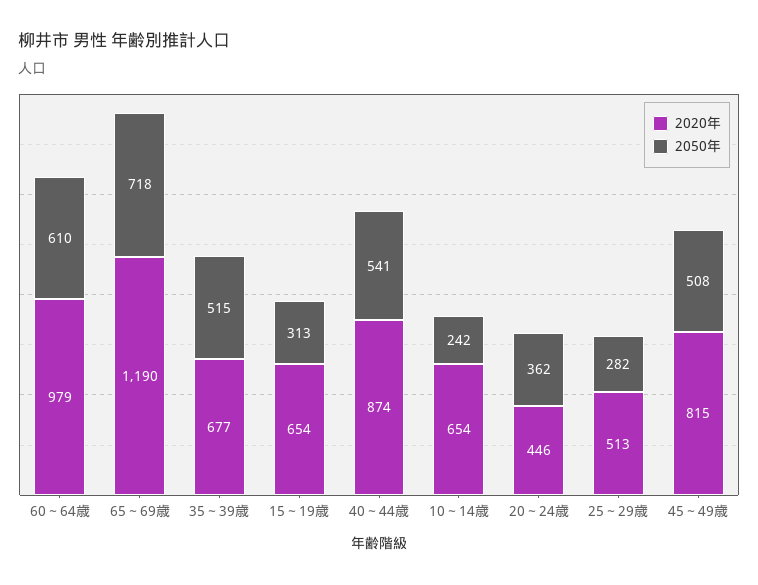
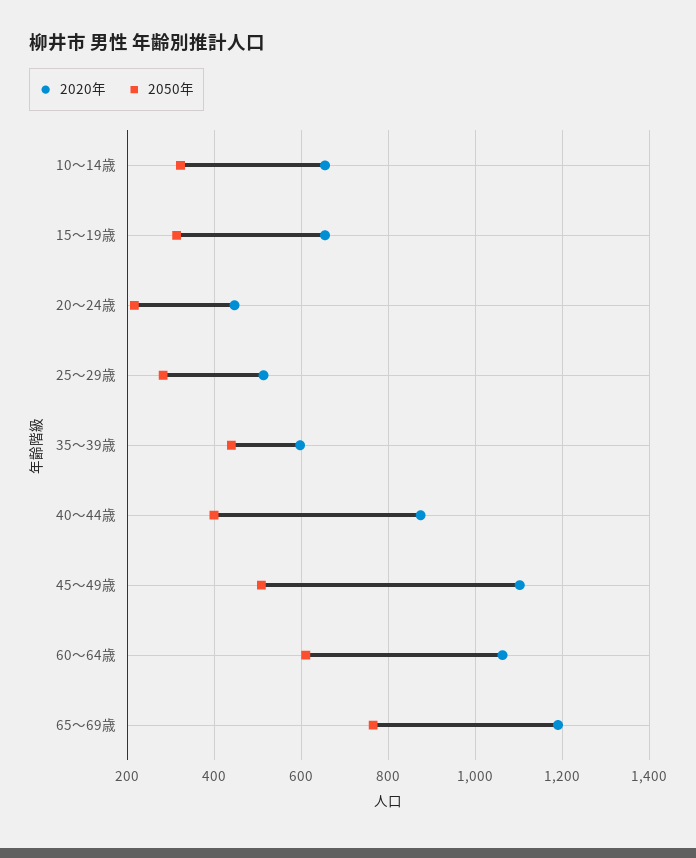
  {
    "2020年": {
-     "60～64歳": 979,
+     "60～64歳": 1060,
      "65～69歳": 1190,
-     "35～39歳": 677,
+     "35～39歳": 600,
      "15～19歳": 654,
      "40～44歳": 874,
      "10～14歳": 654,
      "20～24歳": 446,
      "25～29歳": 513,
-     "45～49歳": 815
+     "45～49歳": 1100
    },
    "2050年": {
      "60～64歳": 610,
-     "65～69歳": 718,
+     "65～69歳": 760,
-     "35～39歳": 515,
+     "35～39歳": 440,
      "15～19歳": 313,
-     "40～44歳": 541,
+     "40～44歳": 400,
-     "10～14歳": 242,
+     "10～14歳": 320,
-     "20～24歳": 362,
+     "20～24歳": 220,
      "25～29歳": 282,
      "45～49歳": 508
    }
  }

